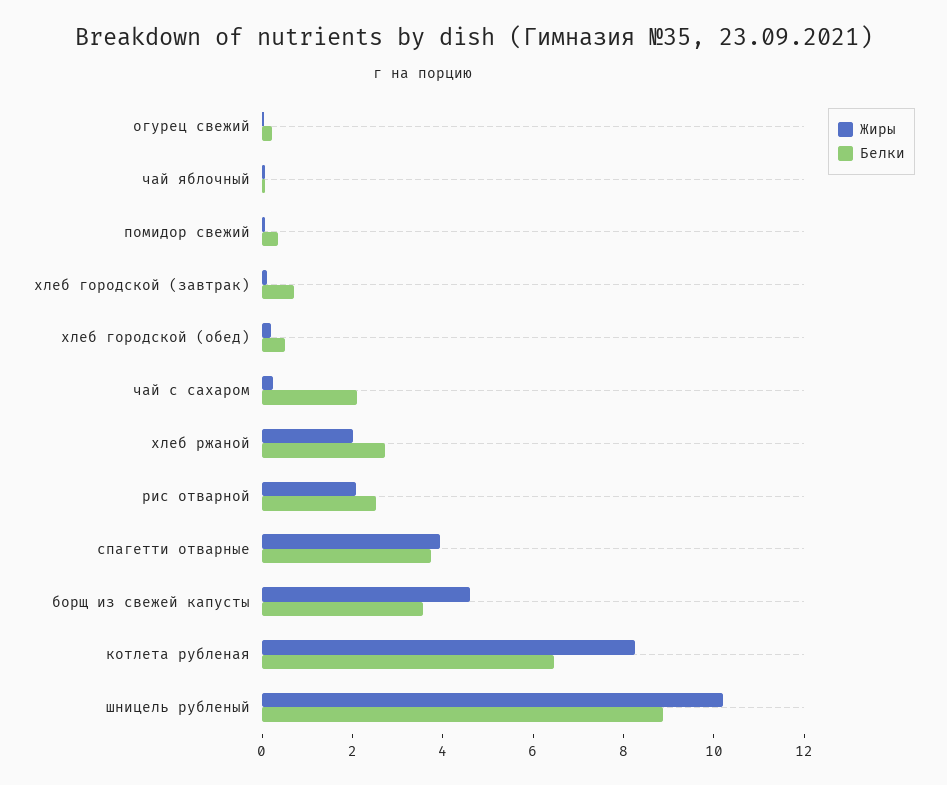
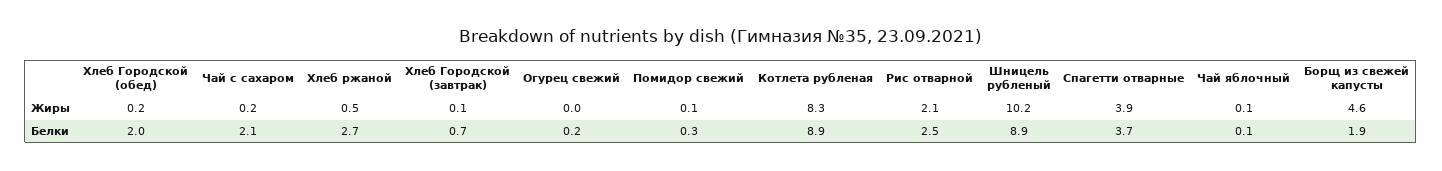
  {
    "Жиры": {
      "огурец свежий": 0,
      "чай яблочный": 0.1,
      "помидор свежий": 0.1,
      "хлеб городской (завтрак)": 0.1,
      "хлеб городской (обед)": 0.2,
      "чай с сахаром": 0.2,
-     "хлеб ржаной": 2,
+     "хлеб ржаной": 0.5,
      "рис отварной": 2.1,
      "спагетти отварные": 3.9,
      "борщ из свежей капусты": 4.6,
      "котлета рубленая": 8.3,
      "шницель рубленый": 10.2
    },
    "Белки": {
      "огурец свежий": 0.2,
      "чай яблочный": 0.1,
      "помидор свежий": 0.3,
      "хлеб городской (завтрак)": 0.7,
-     "хлеб городской (обед)": 0.5,
+     "хлеб городской (обед)": 2,
      "чай с сахаром": 2.1,
      "хлеб ржаной": 2.7,
      "рис отварной": 2.5,
      "спагетти отварные": 3.7,
-     "борщ из свежей капусты": 3.5,
+     "борщ из свежей капусты": 1.9,
-     "котлета рубленая": 6.5,
+     "котлета рубленая": 8.9,
      "шницель рубленый": 8.9
    }
  }

